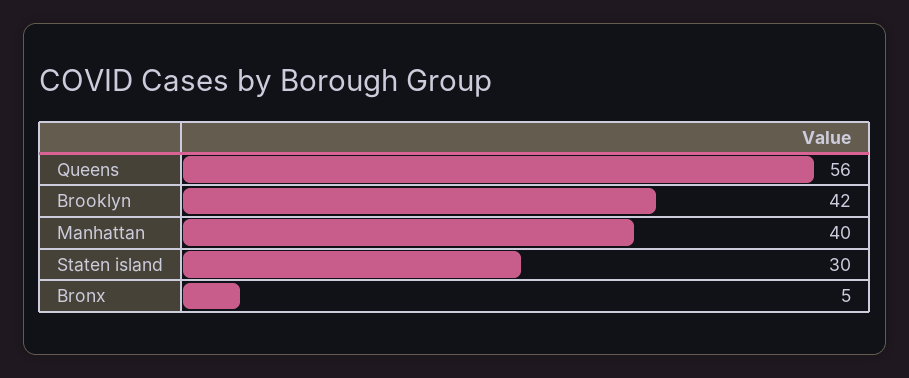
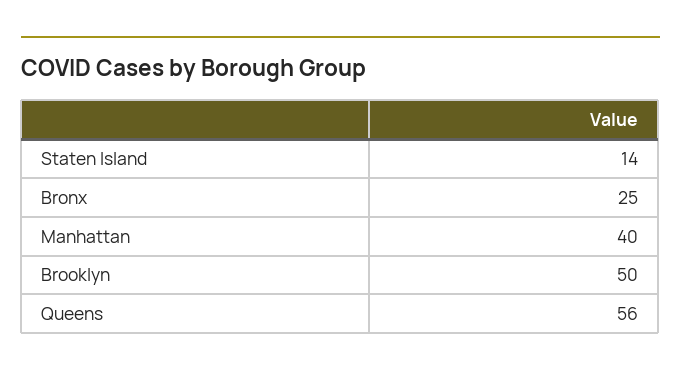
  {
    "Queens": 56,
-   "Brooklyn": 42,
+   "Brooklyn": 50,
    "Manhattan": 40,
-   "Staten island": 30,
+   "Staten island": 14,
-   "Bronx": 5
+   "Bronx": 25
  }

